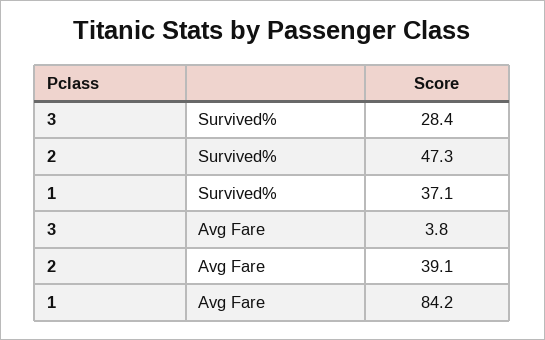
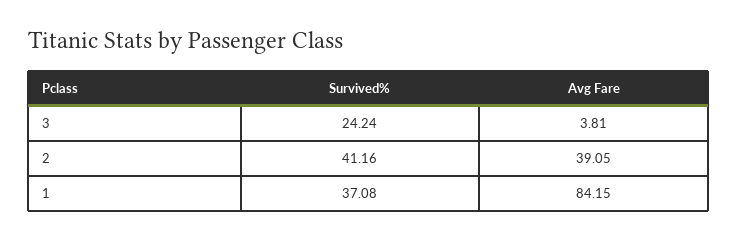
  {
    "3": {
-     "Survived%": 28.4,
+     "Survived%": 24.24,
      "Avg Fare": 3.81
    },
    "2": {
-     "Survived%": 47.3,
+     "Survived%": 41.16,
      "Avg Fare": 39.05
    },
    "1": {
      "Survived%": 37.08,
      "Avg Fare": 84.15
    }
  }

